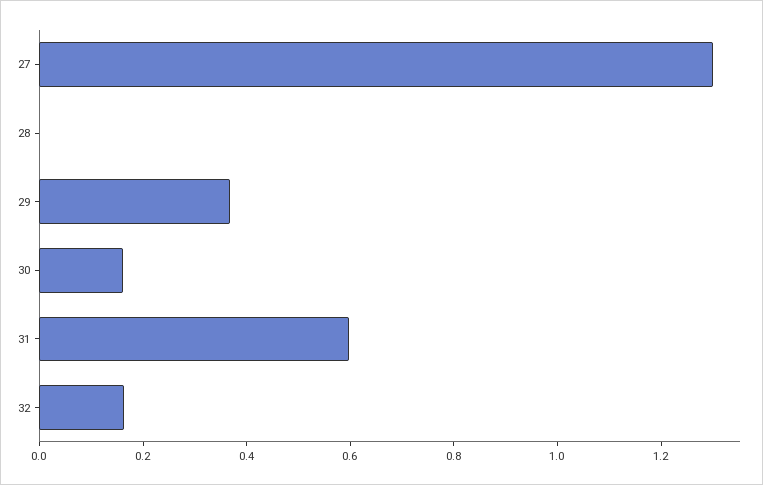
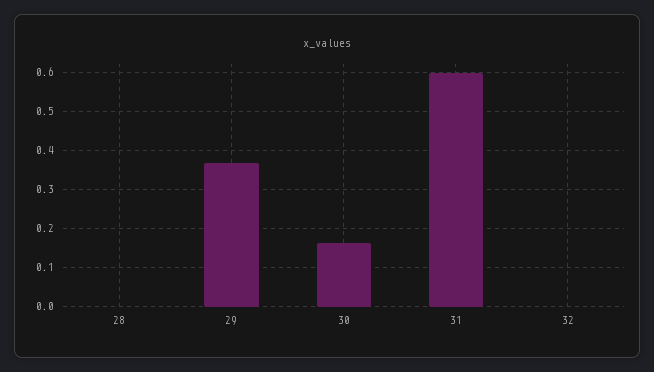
  {
-   "27": 1.3,
    "28": 0,
    "29": 0.36,
    "30": 0.16,
    "31": 0.6,
-   "32": 0.15
+   "32": 0
  }

